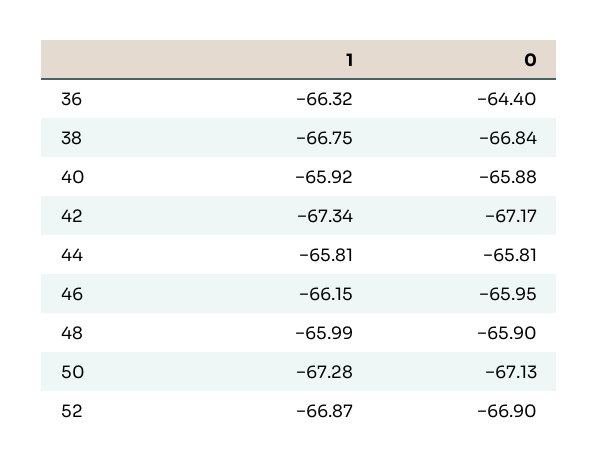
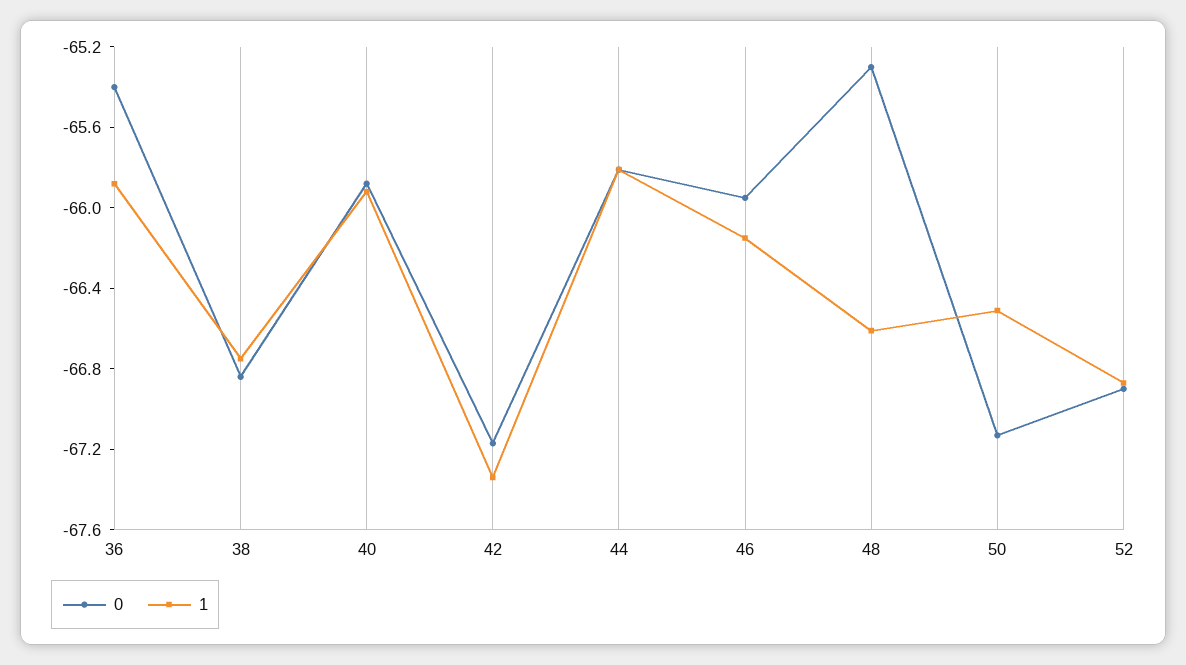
  {
    "1": {
-     "36": -66.32,
+     "36": -65.9,
      "38": -66.75,
      "40": -65.92,
      "42": -67.34,
      "44": -65.81,
      "46": -66.15,
-     "48": -65.99,
+     "48": -66.6,
-     "50": -67.28,
+     "50": -66.5,
      "52": -66.87
    },
    "0": {
-     "36": -64.4,
+     "36": -65.4,
      "38": -66.84,
      "40": -65.88,
      "42": -67.17,
      "44": -65.81,
      "46": -65.95,
-     "48": -65.9,
+     "48": -65.3,
      "50": -67.13,
      "52": -66.9
    }
  }

